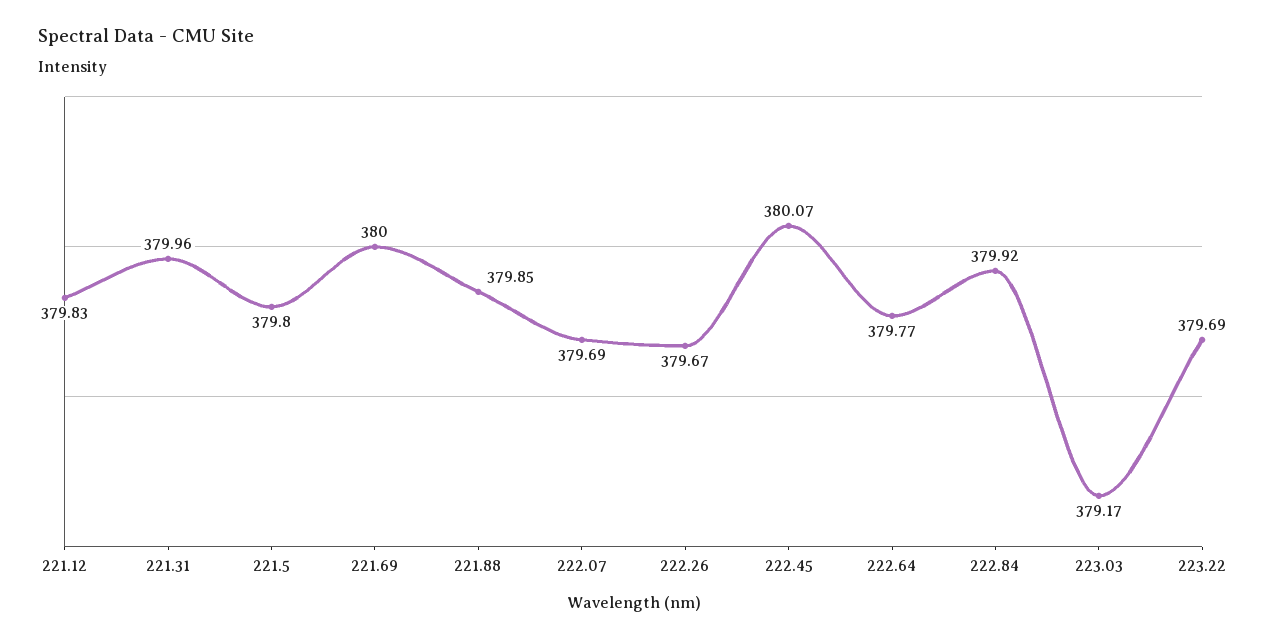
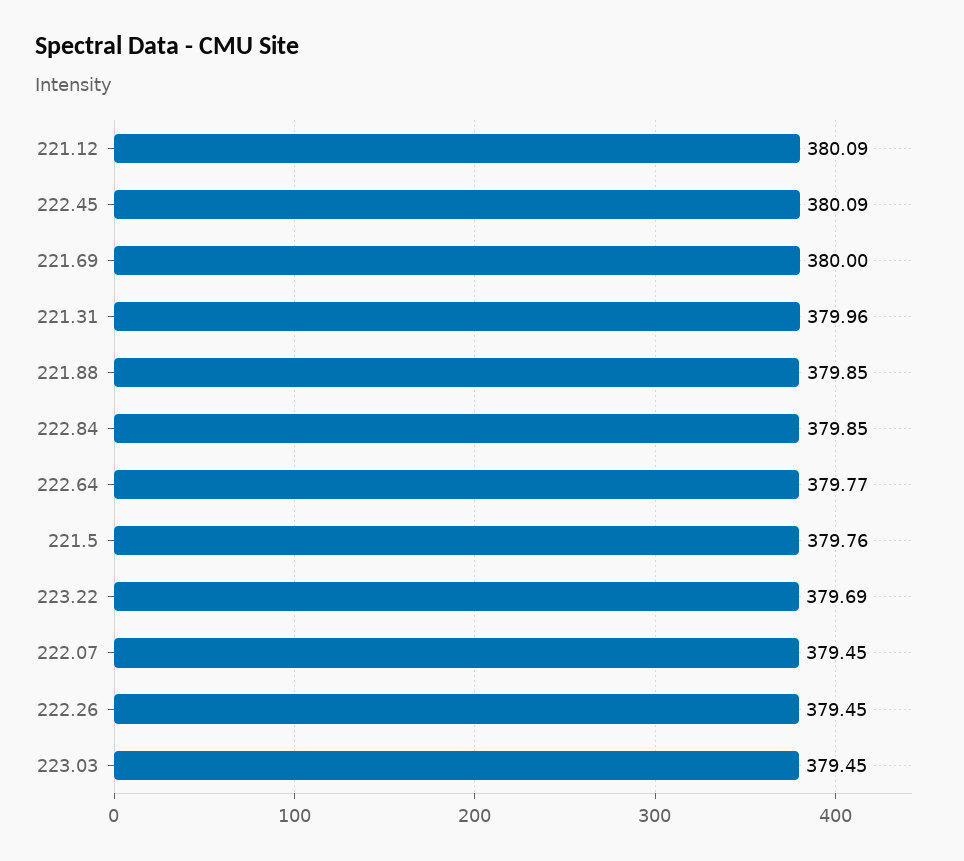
  {
-   "221.12": 379.83,
+   "221.12": 380.09,
    "221.31": 379.96,
-   "221.5": 379.8,
+   "221.5": 379.76,
    "221.69": 380,
    "221.88": 379.85,
-   "222.07": 379.69,
+   "222.07": 379.45,
-   "222.26": 379.67,
+   "222.26": 379.45,
-   "222.45": 380.07,
+   "222.45": 380.09,
    "222.64": 379.77,
-   "222.84": 379.92,
+   "222.84": 379.85,
-   "223.03": 379.17,
+   "223.03": 379.45,
    "223.22": 379.69
  }

